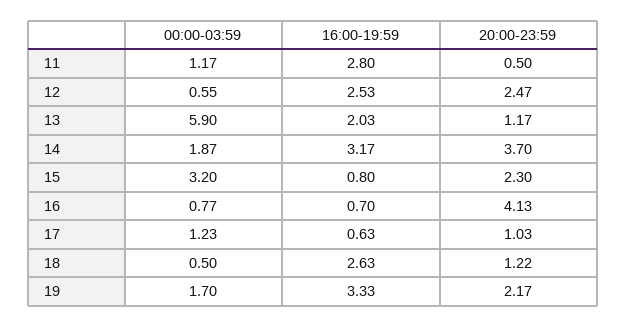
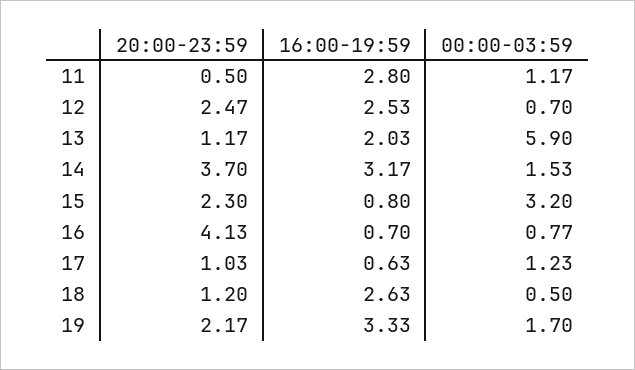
  {
    "00:00-03:59": {
      "11": 1.17,
-     "12": 0.55,
+     "12": 0.7,
      "13": 5.9,
-     "14": 1.87,
+     "14": 1.53,
      "15": 3.2,
      "16": 0.77,
      "17": 1.23,
      "18": 0.5,
      "19": 1.7
    },
    "16:00-19:59": {
      "11": 2.8,
      "12": 2.53,
      "13": 2.03,
      "14": 3.17,
      "15": 0.8,
      "16": 0.7,
      "17": 0.63,
      "18": 2.63,
      "19": 3.33
    },
    "20:00-23:59": {
      "11": 0.5,
      "12": 2.47,
      "13": 1.17,
      "14": 3.7,
      "15": 2.3,
      "16": 4.13,
      "17": 1.03,
-     "18": 1.22,
+     "18": 1.2,
      "19": 2.17
    }
  }

